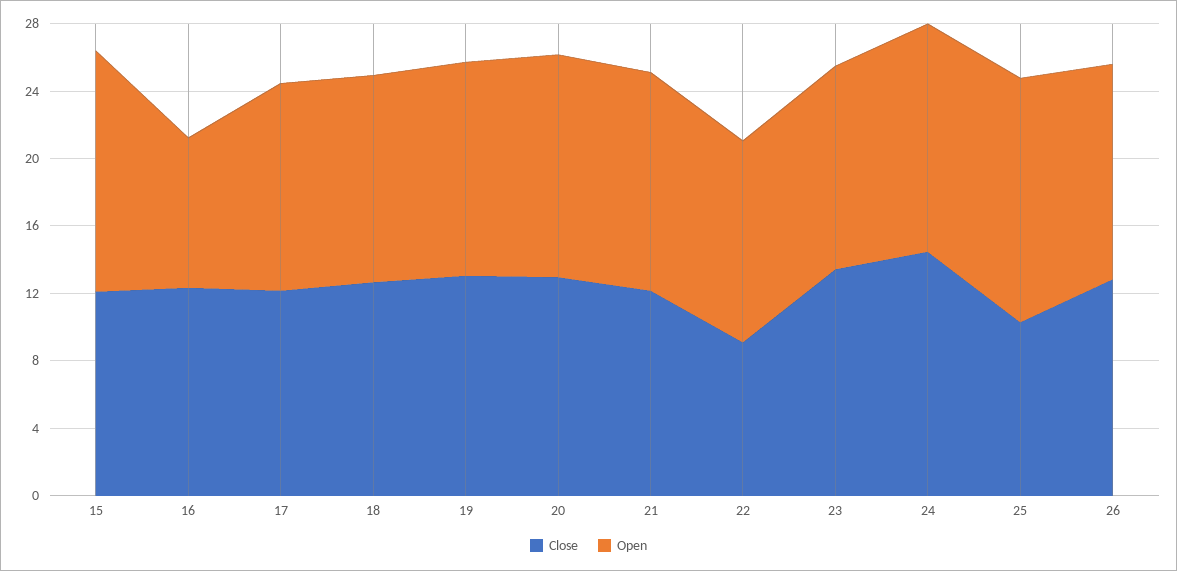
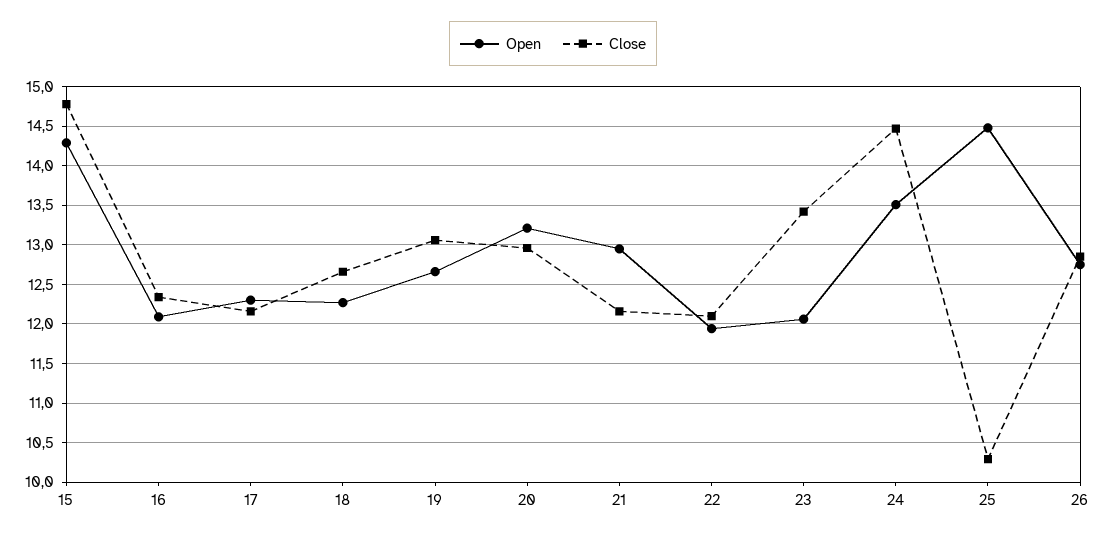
  {
    "Close": {
-     "15": 12,
+     "15": 14.8,
      "16": 12.3,
      "17": 12.2,
      "18": 12.7,
      "19": 13.1,
      "20": 13,
      "21": 12.2,
-     "22": 9,
+     "22": 12.1,
      "23": 13.4,
      "24": 14.5,
      "25": 10.3,
      "26": 12.9
    },
    "Open": {
      "15": 14.3,
-     "16": 9,
+     "16": 12.1,
      "17": 12.3,
      "18": 12.3,
      "19": 12.7,
      "20": 13.2,
      "21": 13,
      "22": 11.9,
      "23": 12.1,
      "24": 13.5,
      "25": 14.5,
      "26": 12.8
    }
  }

